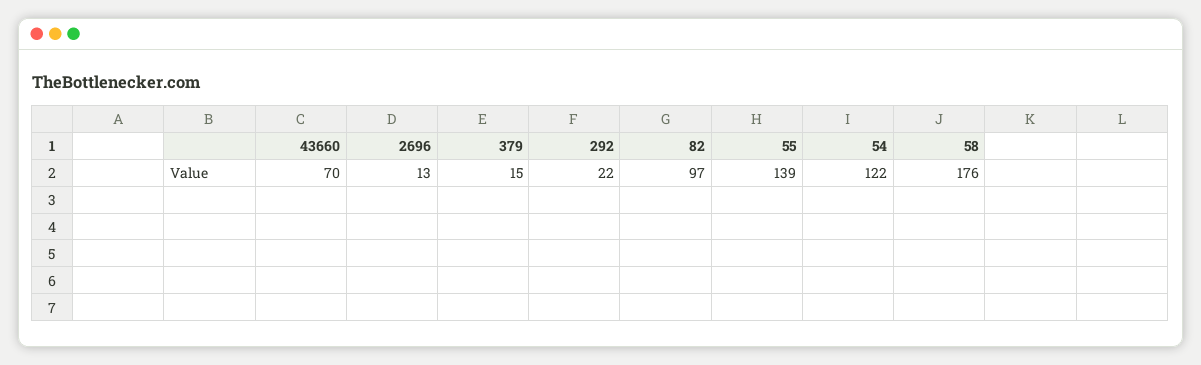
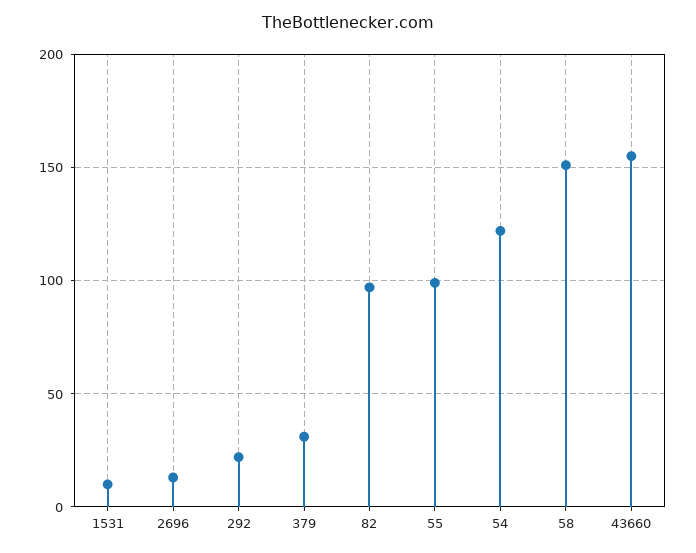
  {
-   "43660": 70,
+   "43660": 155,
    "2696": 13,
-   "379": 15,
+   "379": 30,
    "292": 22,
    "82": 97,
-   "55": 139,
+   "55": 100,
    "54": 122,
-   "58": 176
+   "58": 150,
+   "1531": 10
  }

